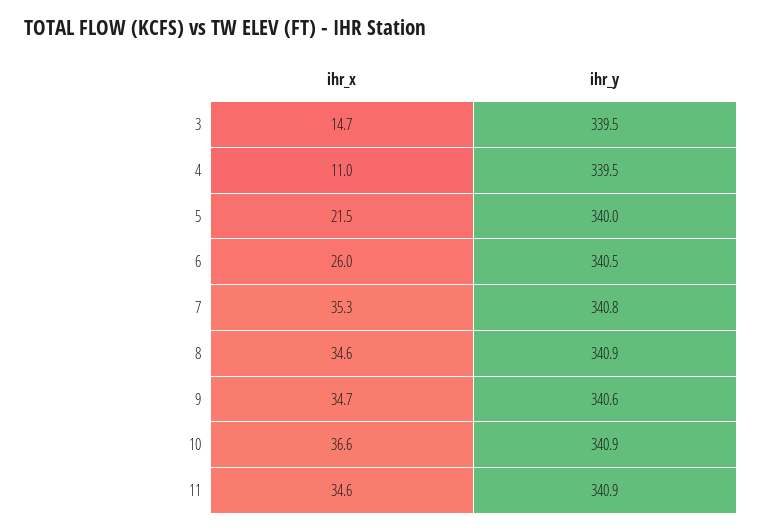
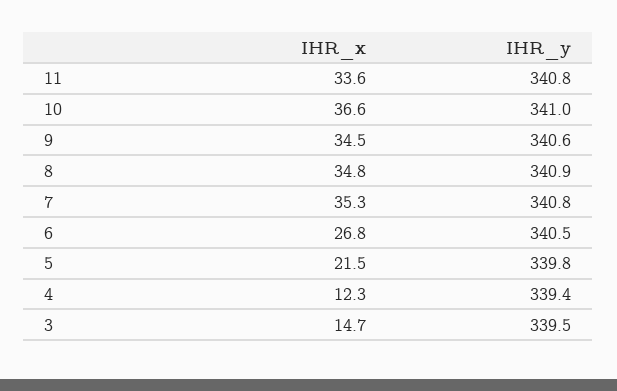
  {
    "ihr_x": {
      "3": 14.7,
-     "4": 11,
+     "4": 12.3,
      "5": 21.5,
-     "6": 26,
+     "6": 26.8,
      "7": 35.3,
-     "8": 34.6,
+     "8": 34.8,
-     "9": 34.7,
+     "9": 34.5,
      "10": 36.6,
-     "11": 34.6
+     "11": 33.6
    },
    "ihr_y": {
      "3": 339.5,
-     "4": 339.5,
+     "4": 339.4,
-     "5": 340,
+     "5": 339.8,
      "6": 340.5,
      "7": 340.8,
      "8": 340.9,
      "9": 340.6,
-     "10": 340.9,
+     "10": 341,
-     "11": 340.9
+     "11": 340.8
    }
  }

